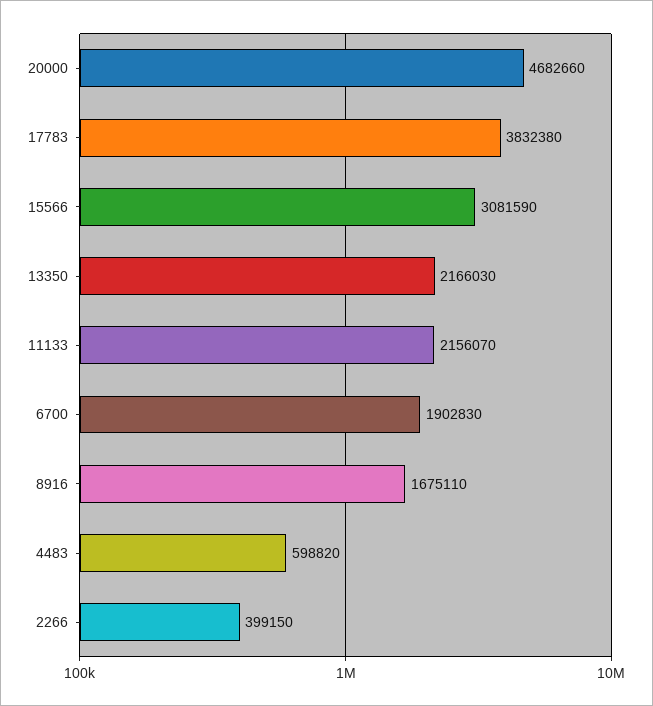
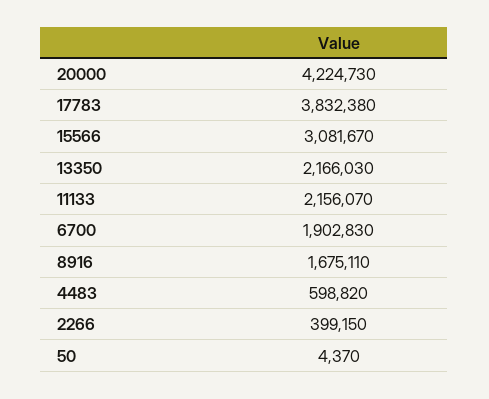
  {
-   "20000": 4682660,
+   "20000": 4224730,
    "17783": 3832380,
-   "15566": 3081590,
+   "15566": 3081670,
    "13350": 2166030,
    "11133": 2156070,
    "6700": 1902830,
    "8916": 1675110,
    "4483": 598820,
-   "2266": 399150
+   "2266": 399150,
+   "50": 4370
  }

